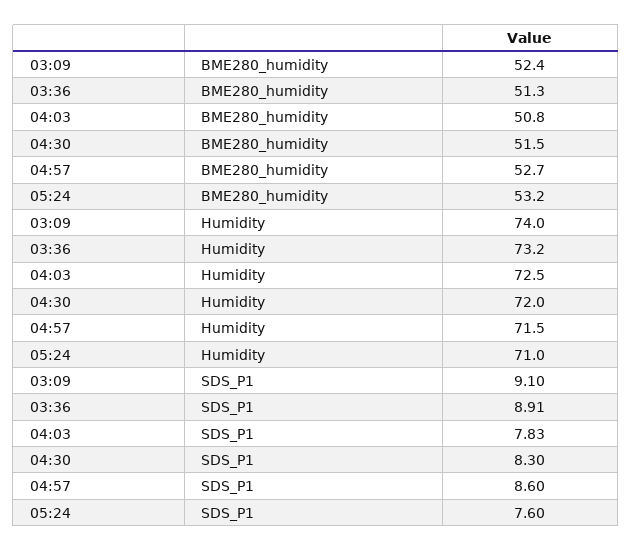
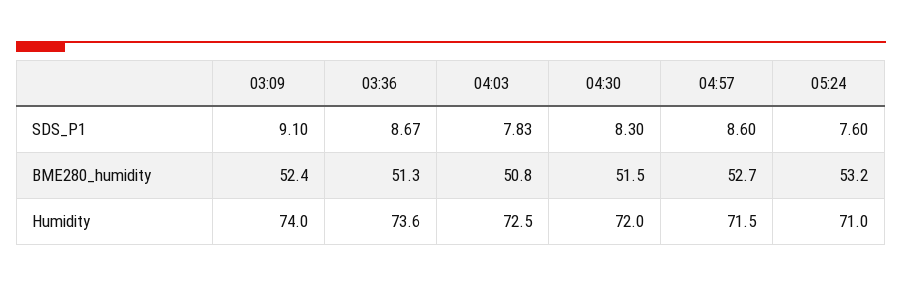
  {
    "03:09": {
      "BME280_humidity": 52.4,
      "Humidity": 74,
      "SDS_P1": 9.1
    },
    "03:36": {
      "BME280_humidity": 51.3,
-     "Humidity": 73.2,
+     "Humidity": 73.6,
-     "SDS_P1": 8.91
+     "SDS_P1": 8.67
    },
    "04:03": {
      "BME280_humidity": 50.8,
      "Humidity": 72.5,
      "SDS_P1": 7.83
    },
    "04:30": {
      "BME280_humidity": 51.5,
      "Humidity": 72,
      "SDS_P1": 8.3
    },
    "04:57": {
      "BME280_humidity": 52.7,
      "Humidity": 71.5,
      "SDS_P1": 8.6
    },
    "05:24": {
      "BME280_humidity": 53.2,
      "Humidity": 71,
      "SDS_P1": 7.6
    }
  }

